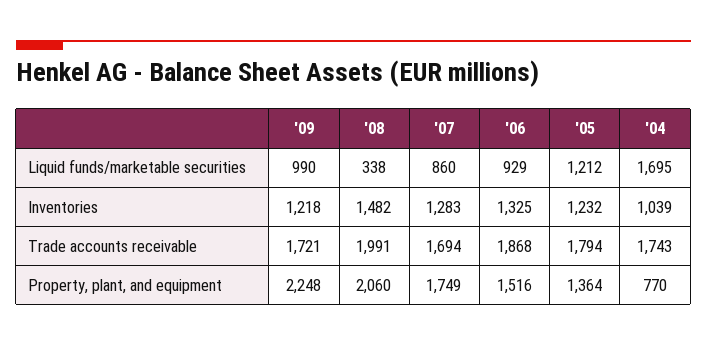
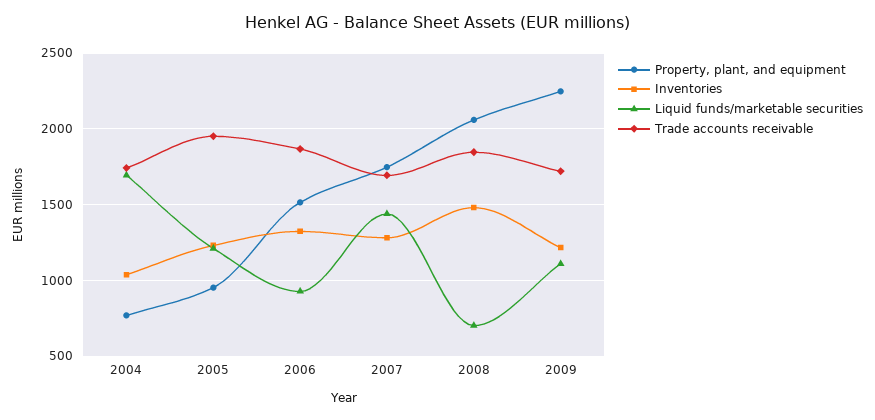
  {
    "Liquid funds/marketable securities": {
-     "'09": 990,
+     "'09": 1100,
-     "'08": 338,
+     "'08": 700,
-     "'07": 860,
+     "'07": 1450,
      "'06": 929,
      "'05": 1212,
      "'04": 1695
    },
    "Inventories": {
      "'09": 1218,
      "'08": 1482,
      "'07": 1283,
      "'06": 1325,
      "'05": 1232,
      "'04": 1039
    },
    "Trade accounts receivable": {
      "'09": 1721,
-     "'08": 1991,
+     "'08": 1850,
      "'07": 1694,
      "'06": 1868,
-     "'05": 1794,
+     "'05": 1950,
      "'04": 1743
    },
    "Property, plant, and equipment": {
      "'09": 2248,
      "'08": 2060,
      "'07": 1749,
      "'06": 1516,
-     "'05": 1364,
+     "'05": 950,
      "'04": 770
    }
  }

